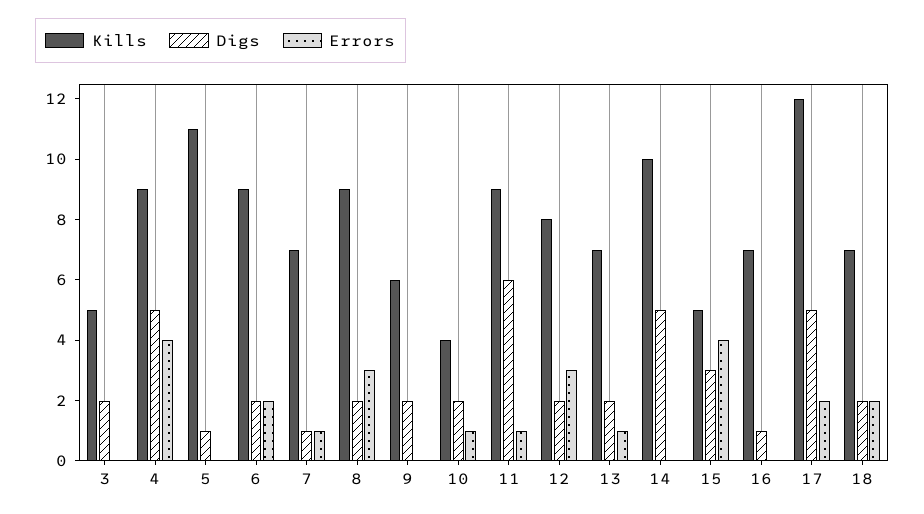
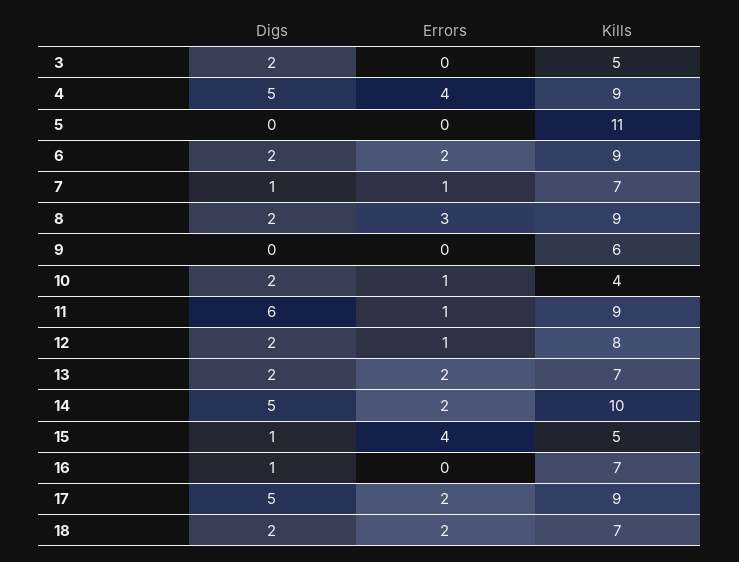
  {
    "Kills": {
      "3": 5,
      "4": 9,
      "5": 11,
      "6": 9,
      "7": 7,
      "8": 9,
      "9": 6,
      "10": 4,
      "11": 9,
      "12": 8,
      "13": 7,
      "14": 10,
      "15": 5,
      "16": 7,
-     "17": 12,
+     "17": 9,
      "18": 7
    },
    "Digs": {
      "3": 2,
      "4": 5,
-     "5": 1,
+     "5": 0,
      "6": 2,
      "7": 1,
      "8": 2,
-     "9": 2,
+     "9": 0,
      "10": 2,
      "11": 6,
      "12": 2,
      "13": 2,
      "14": 5,
-     "15": 3,
+     "15": 1,
      "16": 1,
      "17": 5,
      "18": 2
    },
    "Errors": {
      "3": 0,
      "4": 4,
      "5": 0,
      "6": 2,
      "7": 1,
      "8": 3,
      "9": 0,
      "10": 1,
      "11": 1,
-     "12": 3,
+     "12": 1,
-     "13": 1,
+     "13": 2,
-     "14": 0,
+     "14": 2,
      "15": 4,
      "16": 0,
      "17": 2,
      "18": 2
    }
  }

